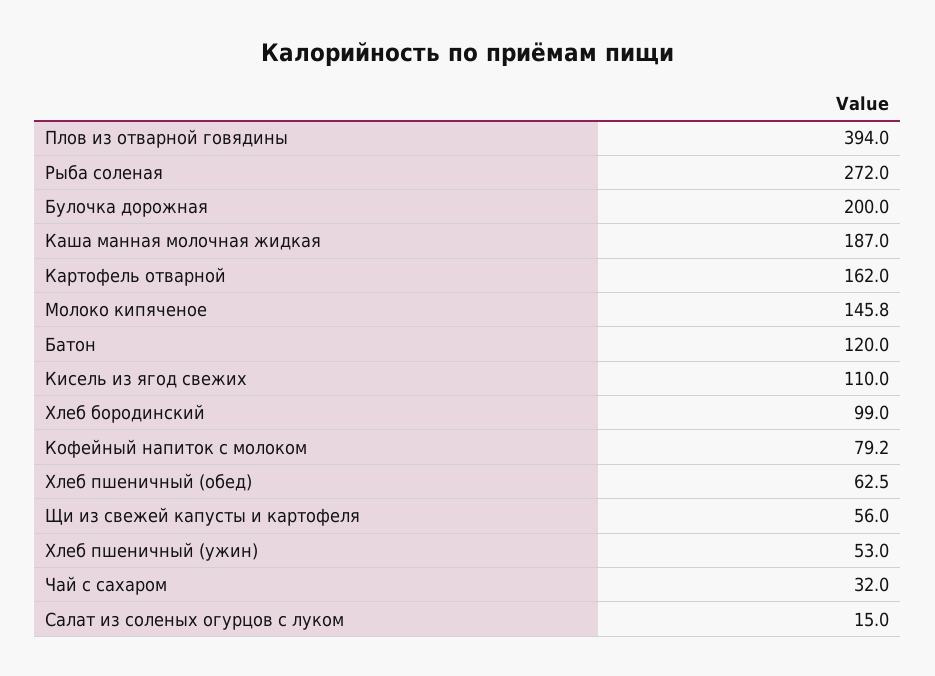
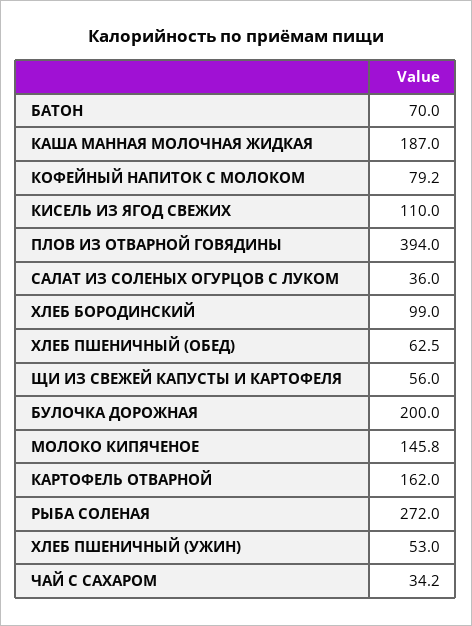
  {
    "Плов из отварной говядины": 394,
    "Рыба соленая": 272,
    "Булочка дорожная": 200,
    "Каша манная молочная жидкая": 187,
    "Картофель отварной": 162,
    "Молоко кипяченое": 145.8,
-   "Батон": 120,
+   "Батон": 70,
    "Кисель из ягод свежих": 110,
    "Хлеб бородинский": 99,
    "Кофейный напиток с молоком": 79.2,
    "Хлеб пшеничный (обед)": 62.5,
    "Щи из свежей капусты и картофеля": 56,
    "Хлеб пшеничный (ужин)": 53,
-   "Чай с сахаром": 32,
+   "Чай с сахаром": 34.2,
-   "Салат из соленых огурцов с луком": 15
+   "Салат из соленых огурцов с луком": 36
  }

